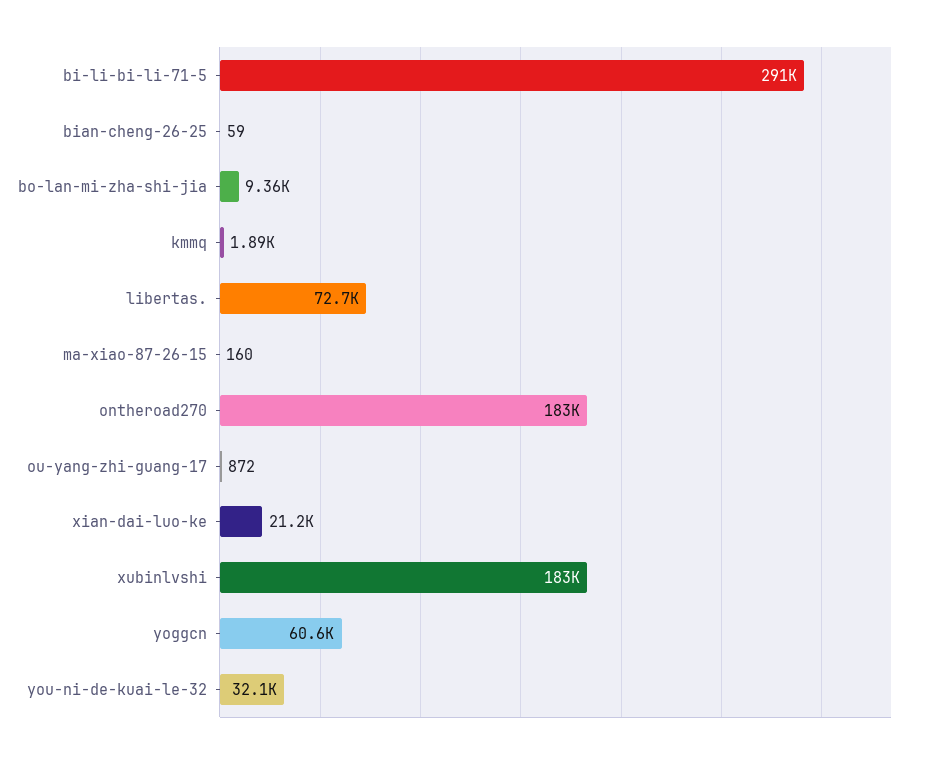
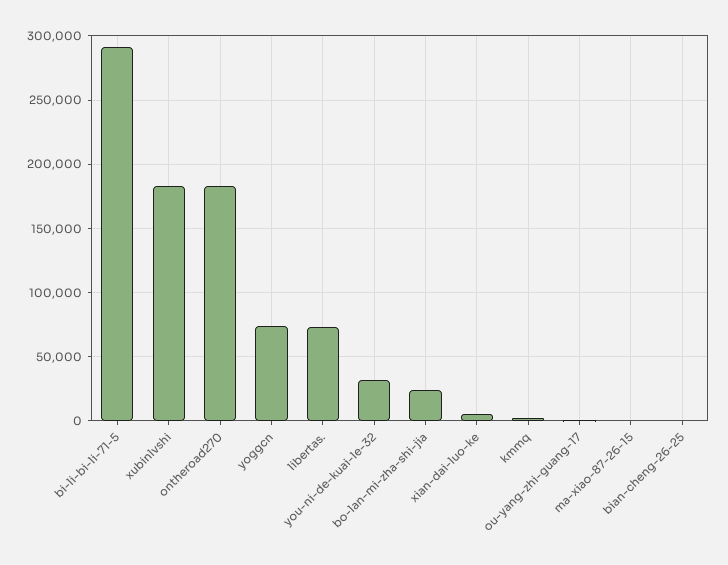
  {
    "bi-li-bi-li-71-5": 291000,
    "bian-cheng-26-25": 59,
-   "bo-lan-mi-zha-shi-jia": 9360,
+   "bo-lan-mi-zha-shi-jia": 25000,
    "kmmq": 1890,
    "libertas.": 72700,
    "ma-xiao-87-26-15": 160,
    "ontheroad270": 183000,
    "ou-yang-zhi-guang-17": 872,
-   "xian-dai-luo-ke": 21200,
+   "xian-dai-luo-ke": 5000,
    "xubinlvshi": 183000,
-   "yoggcn": 60600,
+   "yoggcn": 75000,
    "you-ni-de-kuai-le-32": 32100
  }

